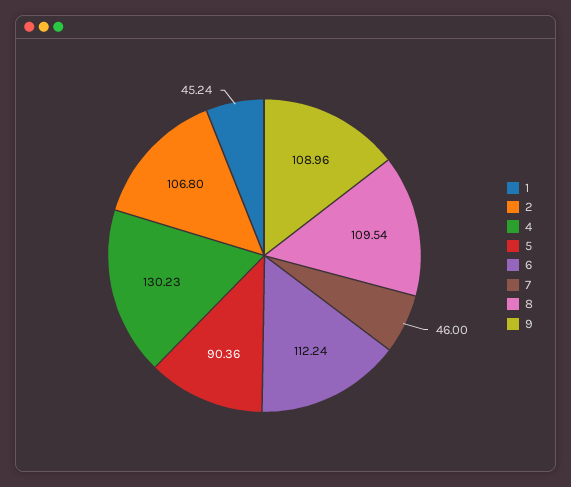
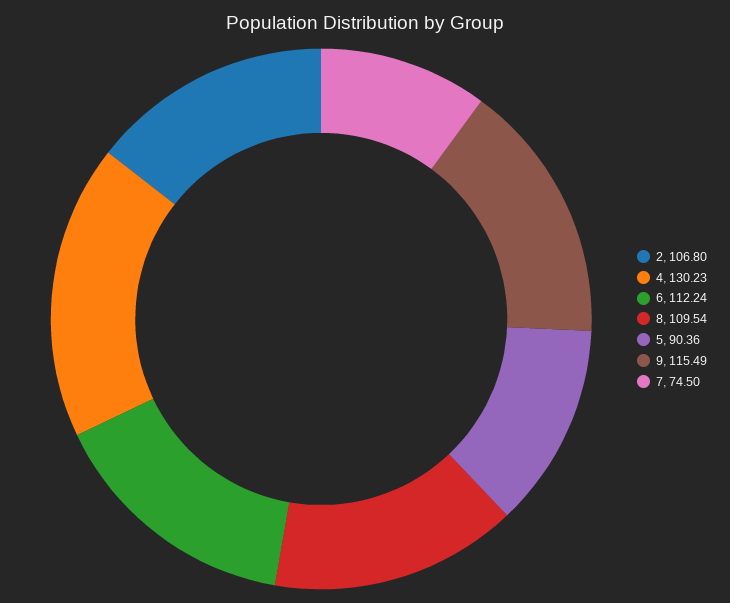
  {
-   "1": 45.24,
    "2": 106.8,
    "4": 130.23,
    "5": 90.36,
    "6": 112.24,
-   "7": 46,
+   "7": 74.5,
    "8": 109.54,
-   "9": 108.96
+   "9": 115.49
  }

